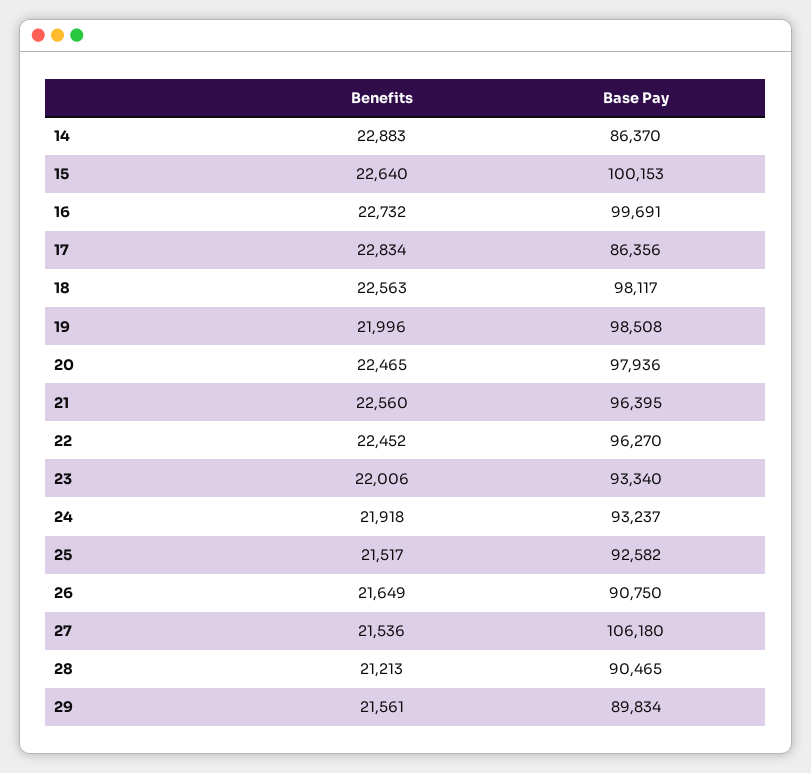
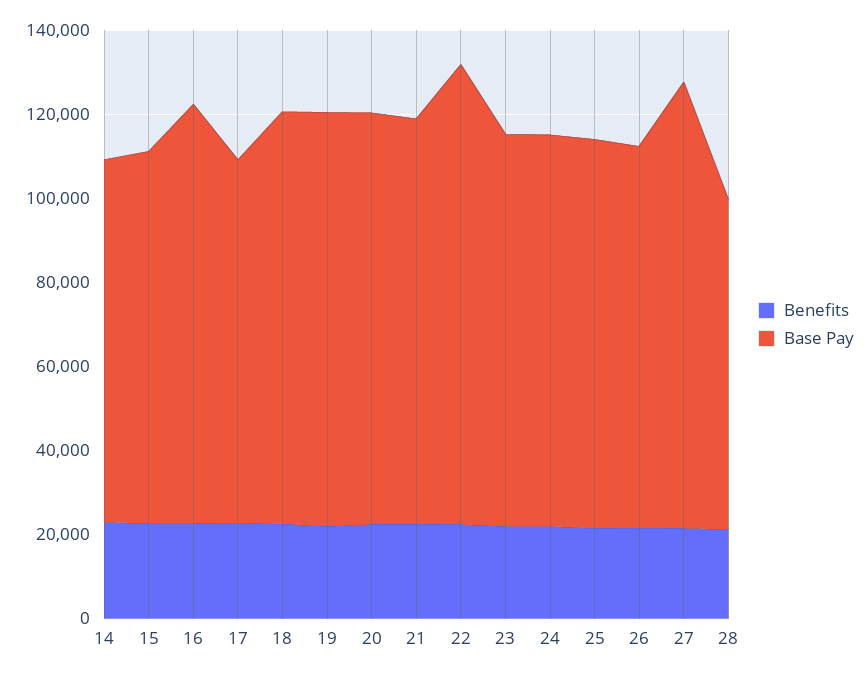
  {
    "Benefits": {
      "14": 22883,
      "15": 22640,
      "16": 22732,
      "17": 22834,
      "18": 22563,
      "19": 21996,
      "20": 22465,
      "21": 22560,
      "22": 22452,
      "23": 22006,
      "24": 21918,
      "25": 21517,
      "26": 21649,
      "27": 21536,
-     "28": 21213,
+     "28": 21213
-     "29": 21561
    },
    "Base Pay": {
      "14": 86370,
-     "15": 100153,
+     "15": 90000,
      "16": 99691,
      "17": 86356,
      "18": 98117,
      "19": 98508,
      "20": 97936,
      "21": 96395,
-     "22": 96270,
+     "22": 110000,
      "23": 93340,
      "24": 93237,
      "25": 92582,
      "26": 90750,
      "27": 106180,
-     "28": 90465,
+     "28": 80000
-     "29": 89834
    }
  }

